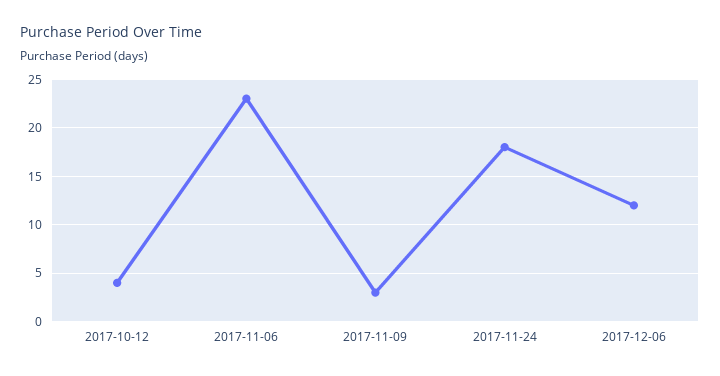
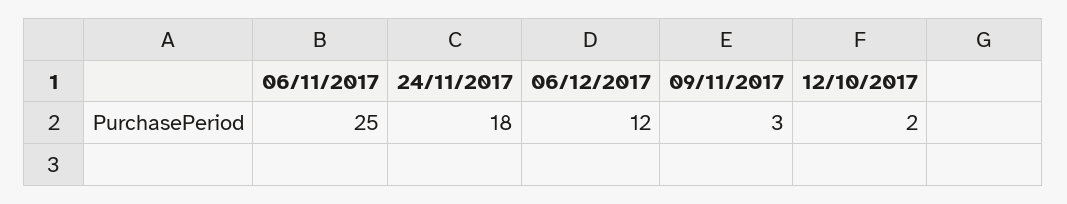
  {
-   "2017-10-12": 4,
+   "2017-10-12": 2,
-   "2017-11-06": 23,
+   "2017-11-06": 25,
    "2017-11-09": 3,
    "2017-11-24": 18,
    "2017-12-06": 12
  }

